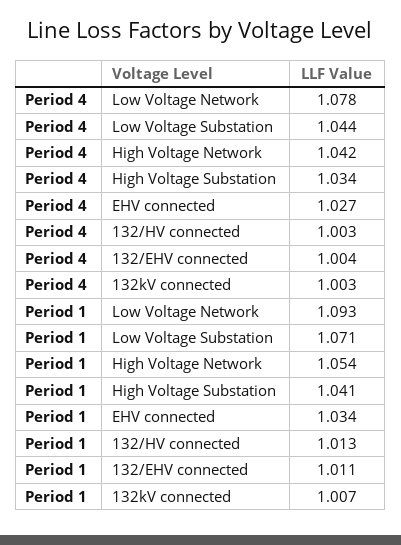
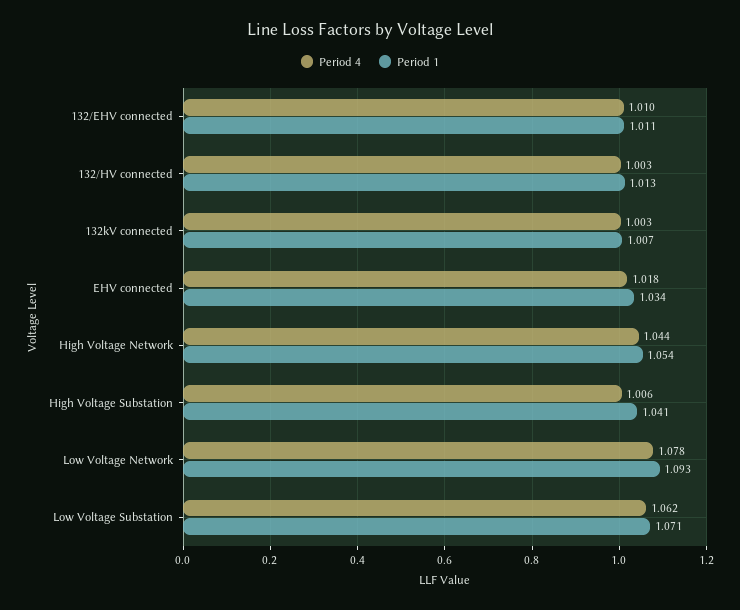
  {
    "Period 4": {
      "Low Voltage Network": 1.078,
-     "Low Voltage Substation": 1.044,
+     "Low Voltage Substation": 1.062,
-     "High Voltage Network": 1.042,
+     "High Voltage Network": 1.044,
-     "High Voltage Substation": 1.034,
+     "High Voltage Substation": 1.006,
-     "EHV connected": 1.027,
+     "EHV connected": 1.018,
      "132/HV connected": 1.003,
-     "132/EHV connected": 1.004,
+     "132/EHV connected": 1.01,
      "132kV connected": 1.003
    },
    "Period 1": {
      "Low Voltage Network": 1.093,
      "Low Voltage Substation": 1.071,
      "High Voltage Network": 1.054,
      "High Voltage Substation": 1.041,
      "EHV connected": 1.034,
      "132/HV connected": 1.013,
      "132/EHV connected": 1.011,
      "132kV connected": 1.007
    }
  }

